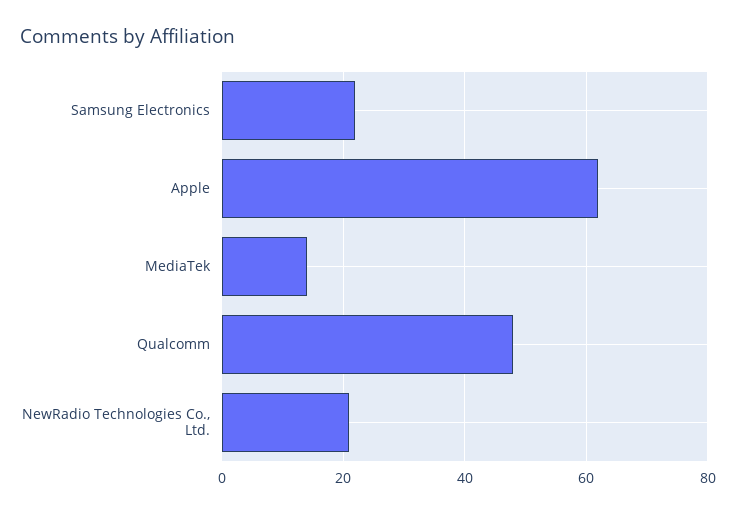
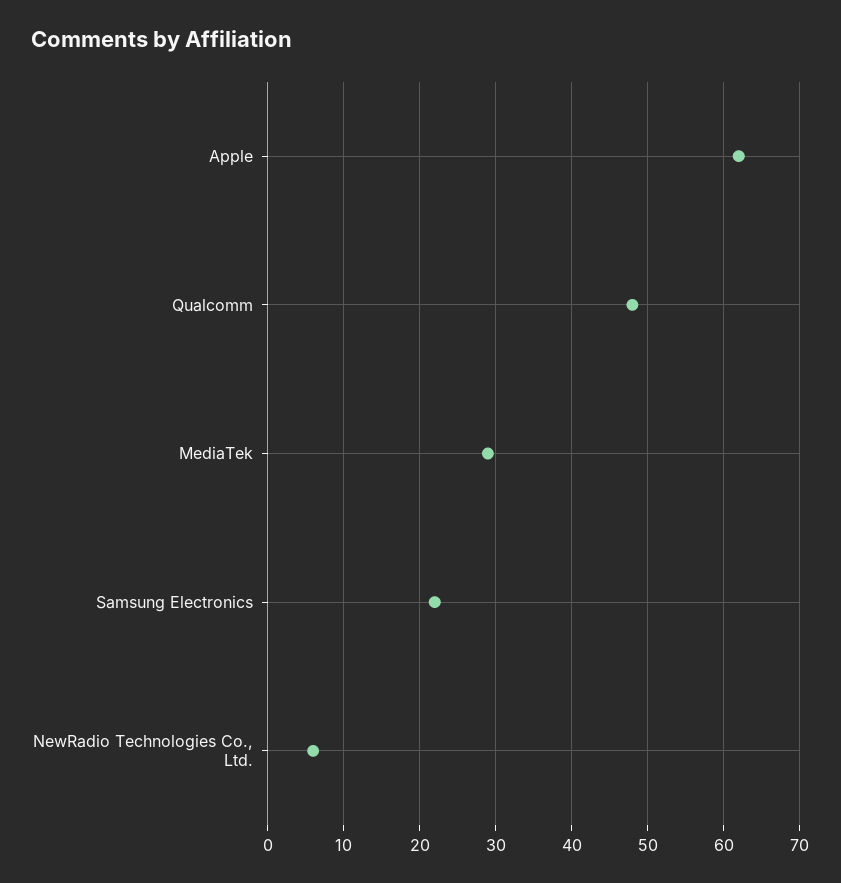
  {
    "Samsung Electronics": 22,
    "Apple": 62,
-   "MediaTek": 15,
+   "MediaTek": 29,
    "Qualcomm": 48,
-   "NewRadio Technologies Co., Ltd.": 20
+   "NewRadio Technologies Co., Ltd.": 6
  }

